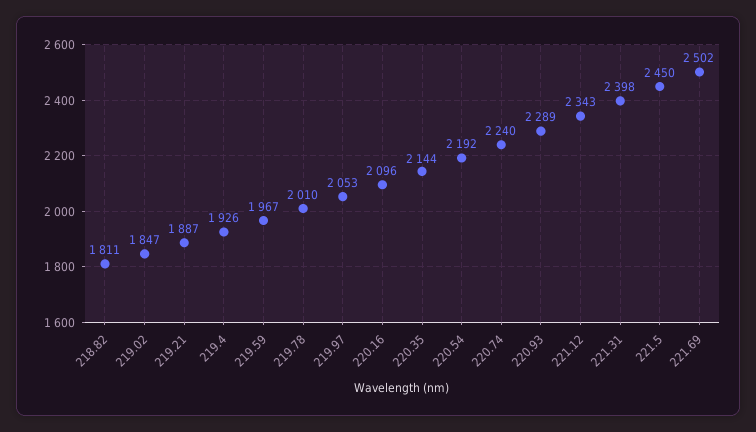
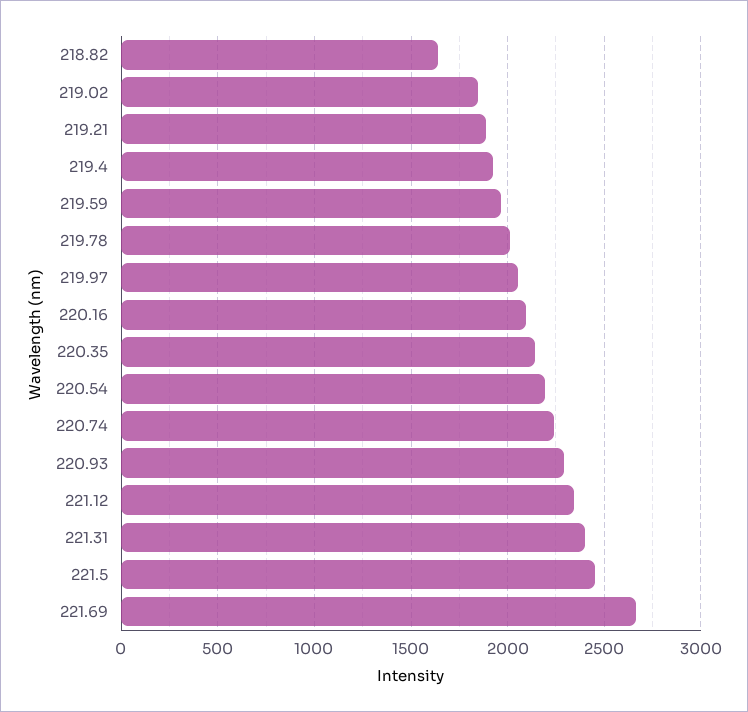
  {
-   "218.82": 1811,
+   "218.82": 1650,
    "219.02": 1847,
    "219.21": 1887,
    "219.4": 1926,
    "219.59": 1967,
    "219.78": 2010,
    "219.97": 2053,
    "220.16": 2096,
    "220.35": 2144,
    "220.54": 2192,
    "220.74": 2240,
    "220.93": 2289,
    "221.12": 2343,
    "221.31": 2398,
    "221.5": 2450,
-   "221.69": 2502
+   "221.69": 2650
  }

